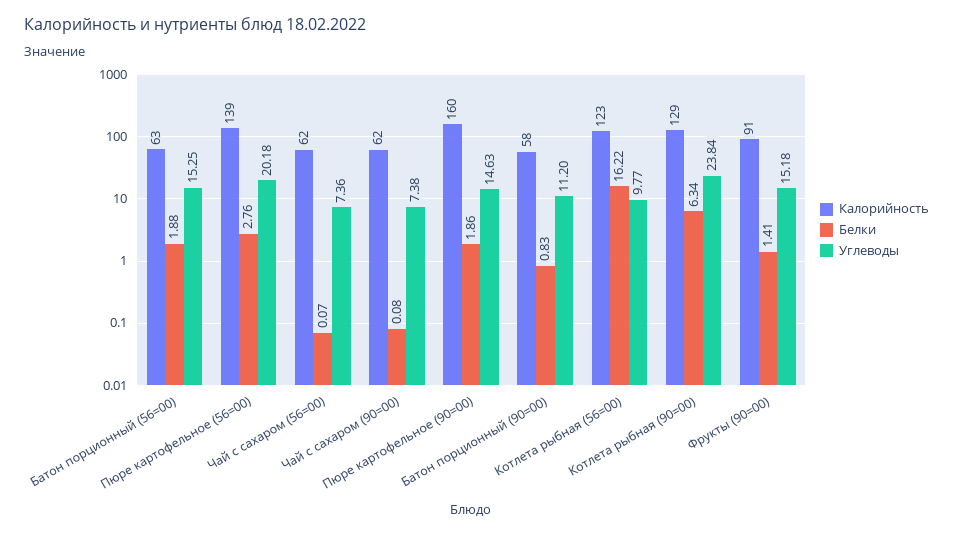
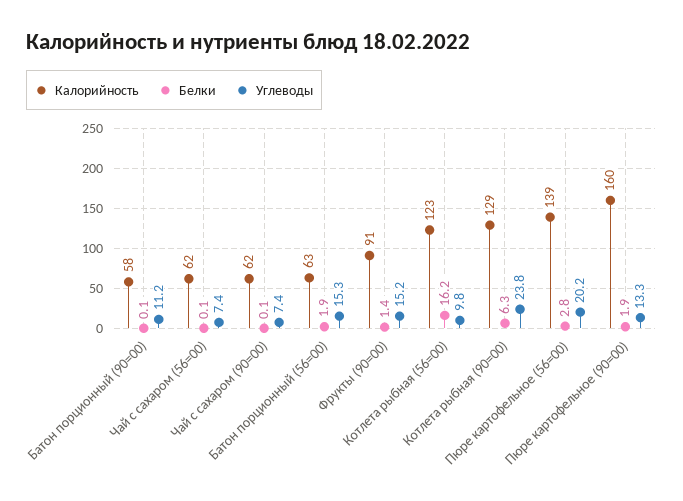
  {
    "Калорийность": {
      "Батон порционный (56=00)": 63,
      "Пюре картофельное (56=00)": 139,
      "Чай с сахаром (56=00)": 62,
      "Чай с сахаром (90=00)": 62,
      "Пюре картофельное (90=00)": 160,
      "Батон порционный (90=00)": 58,
      "Котлета рыбная (56=00)": 123,
      "Котлета рыбная (90=00)": 129,
      "Фрукты (90=00)": 91
    },
    "Белки": {
      "Батон порционный (56=00)": 1.88,
      "Пюре картофельное (56=00)": 2.76,
      "Чай с сахаром (56=00)": 0.07,
      "Чай с сахаром (90=00)": 0.08,
      "Пюре картофельное (90=00)": 1.86,
-     "Батон порционный (90=00)": 0.83,
+     "Батон порционный (90=00)": 0.1,
      "Котлета рыбная (56=00)": 16.22,
      "Котлета рыбная (90=00)": 6.34,
      "Фрукты (90=00)": 1.41
    },
    "Углеводы": {
      "Батон порционный (56=00)": 15.25,
      "Пюре картофельное (56=00)": 20.18,
      "Чай с сахаром (56=00)": 7.36,
      "Чай с сахаром (90=00)": 7.38,
-     "Пюре картофельное (90=00)": 14.63,
+     "Пюре картофельное (90=00)": 13.3,
      "Батон порционный (90=00)": 11.2,
      "Котлета рыбная (56=00)": 9.77,
      "Котлета рыбная (90=00)": 23.84,
      "Фрукты (90=00)": 15.18
    }
  }

